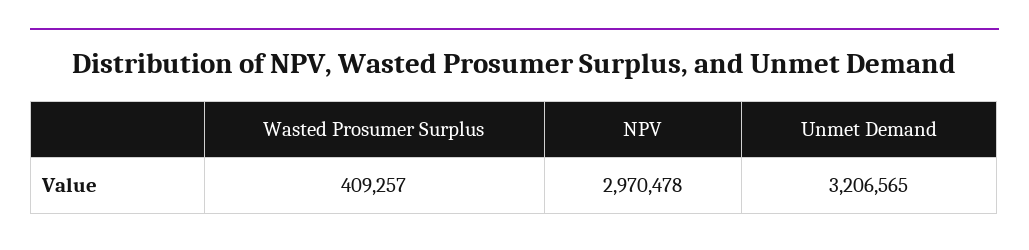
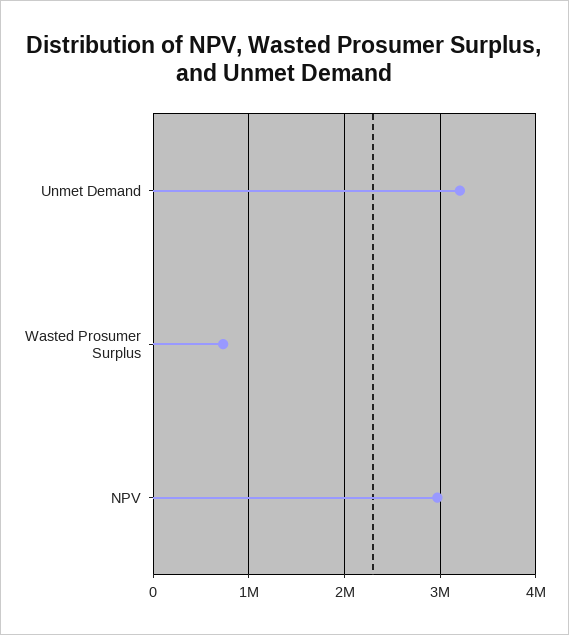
  {
-   "Wasted Prosumer Surplus": 409257,
+   "Wasted Prosumer Surplus": 700000,
    "NPV": 2970478,
    "Unmet Demand": 3206565
  }

